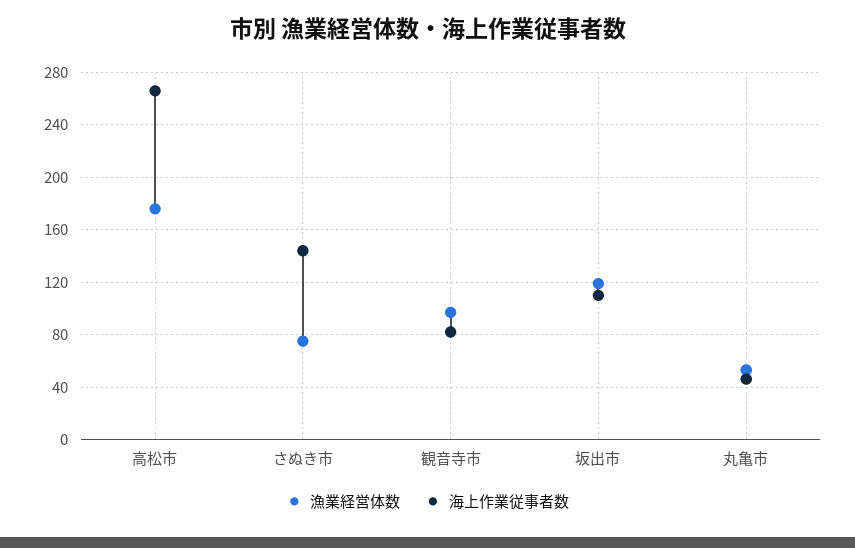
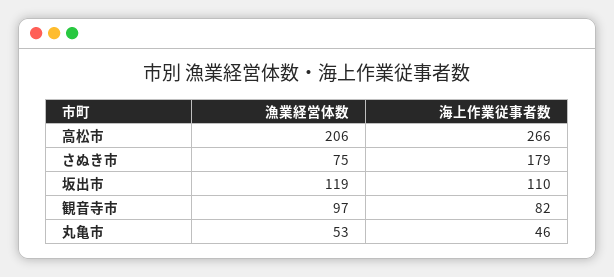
  {
    "漁業経営体数": {
-     "高松市": 175,
+     "高松市": 206,
      "さぬき市": 75,
      "観音寺市": 97,
      "坂出市": 119,
      "丸亀市": 53
    },
    "海上作業従事者数": {
      "高松市": 266,
-     "さぬき市": 145,
+     "さぬき市": 179,
      "観音寺市": 82,
      "坂出市": 110,
      "丸亀市": 46
    }
  }

